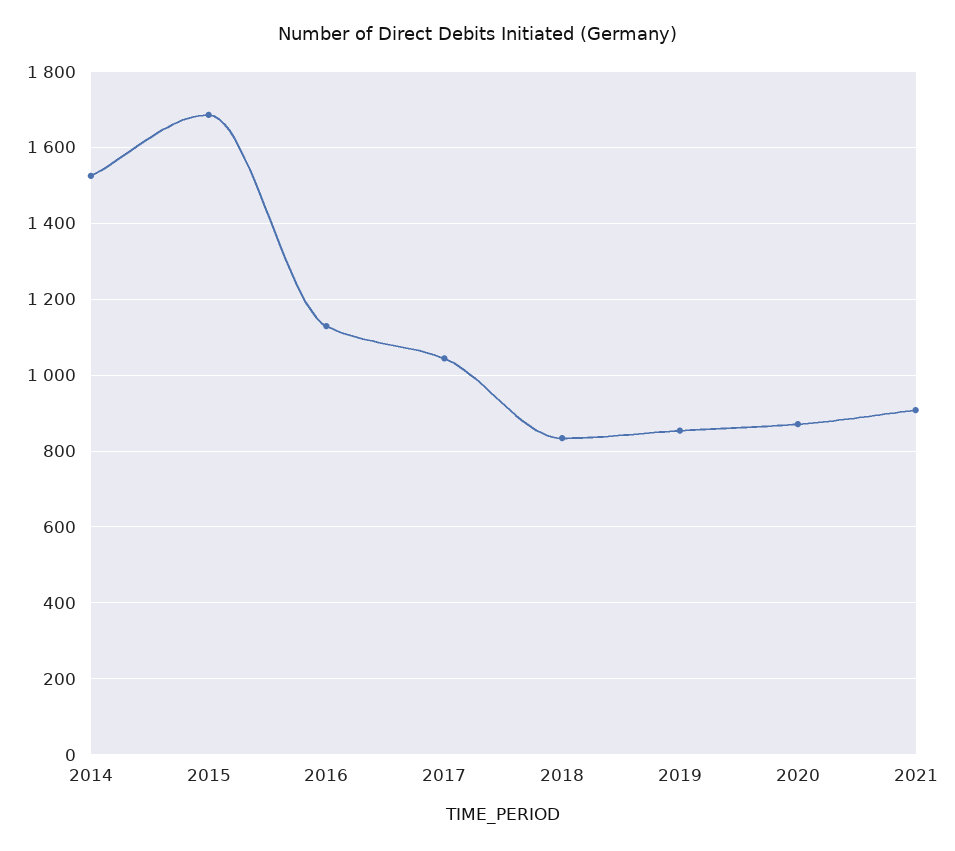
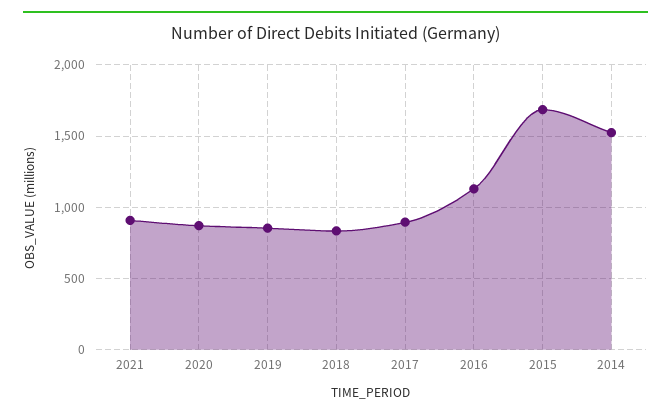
  {
    "2014": 1520,
    "2015": 1680,
    "2016": 1120,
-   "2017": 1040,
+   "2017": 900,
    "2018": 840,
    "2019": 860,
    "2020": 880,
    "2021": 900
  }

